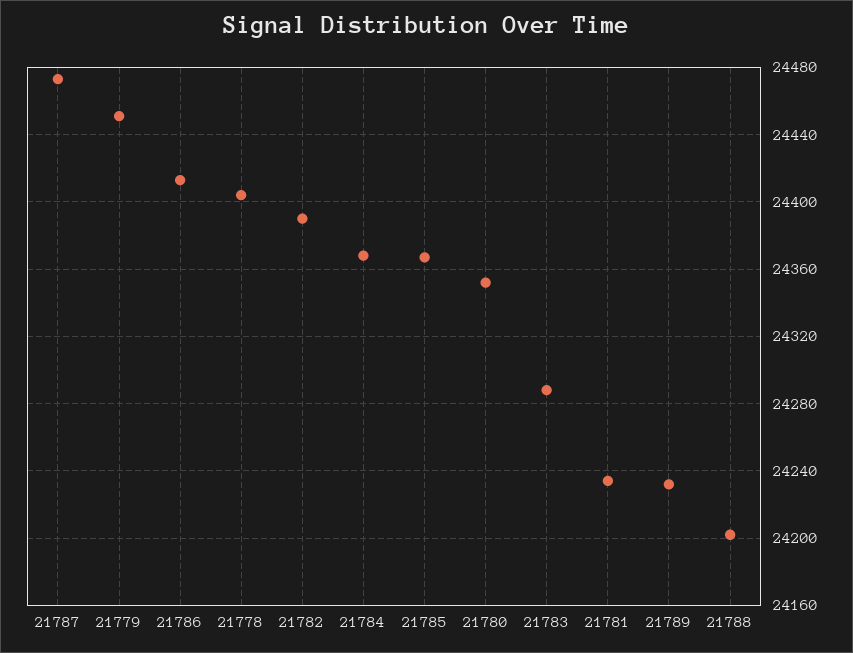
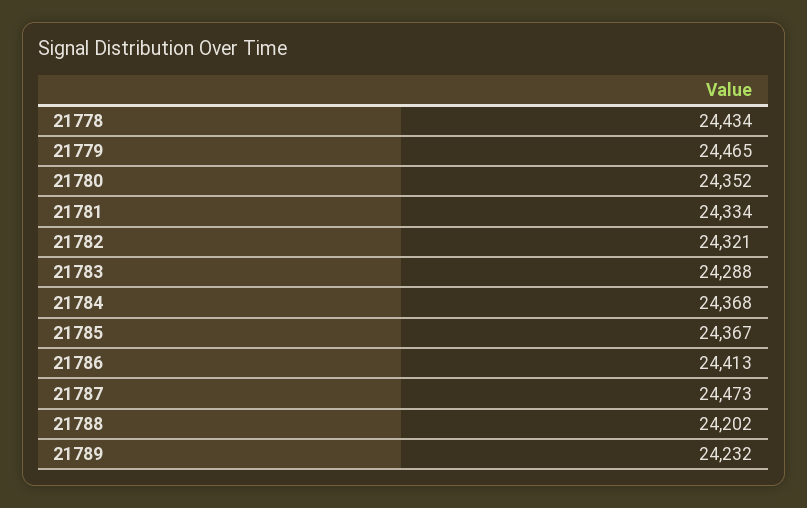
  {
    "21787": 24473,
-   "21779": 24450,
+   "21779": 24465,
    "21786": 24413,
-   "21778": 24405,
+   "21778": 24434,
-   "21782": 24390,
+   "21782": 24321,
    "21784": 24368,
    "21785": 24367,
    "21780": 24352,
    "21783": 24288,
-   "21781": 24235,
+   "21781": 24334,
    "21789": 24232,
    "21788": 24202
  }

